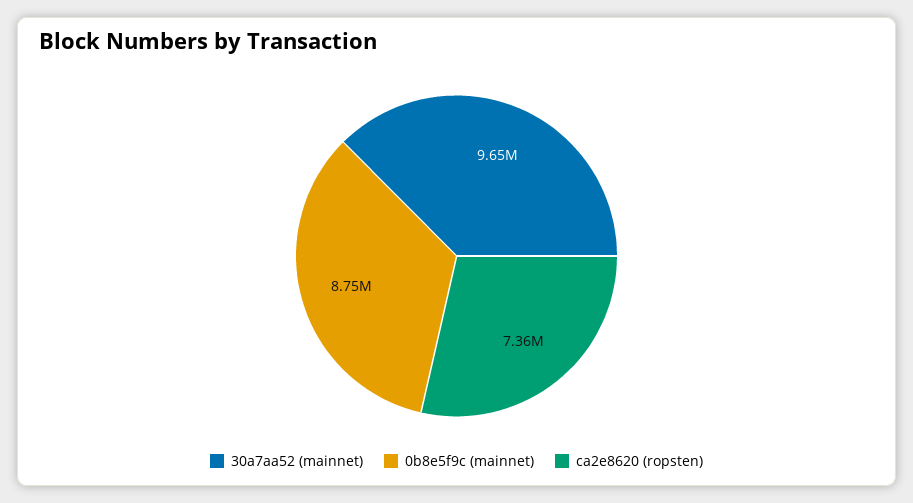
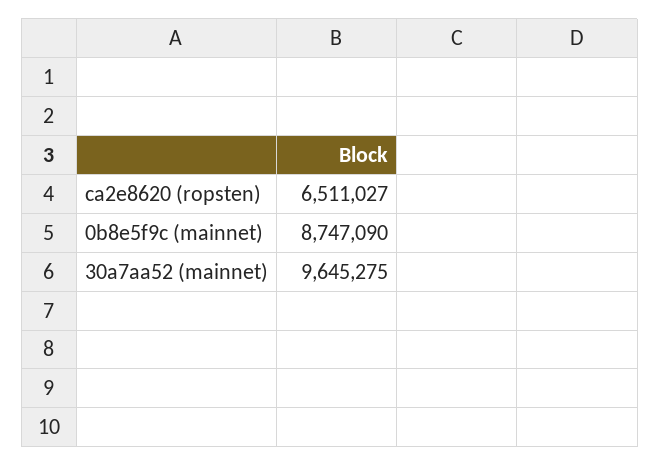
  {
    "30a7aa52 (mainnet)": 9645275,
    "0b8e5f9c (mainnet)": 8747090,
-   "ca2e8620 (ropsten)": 7360000
+   "ca2e8620 (ropsten)": 6511027
  }

